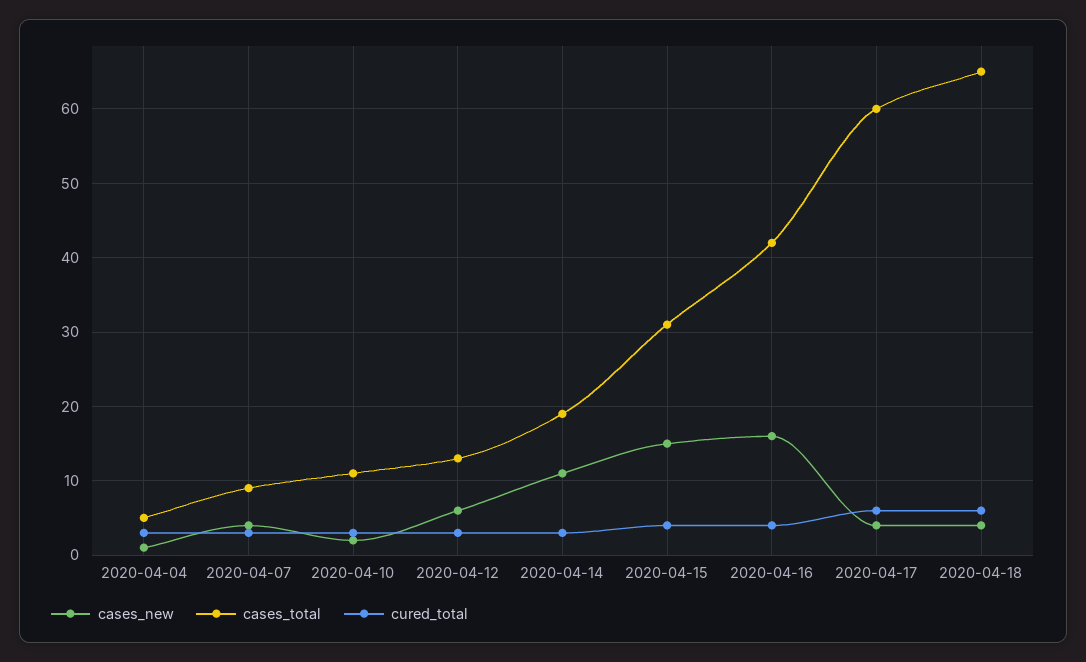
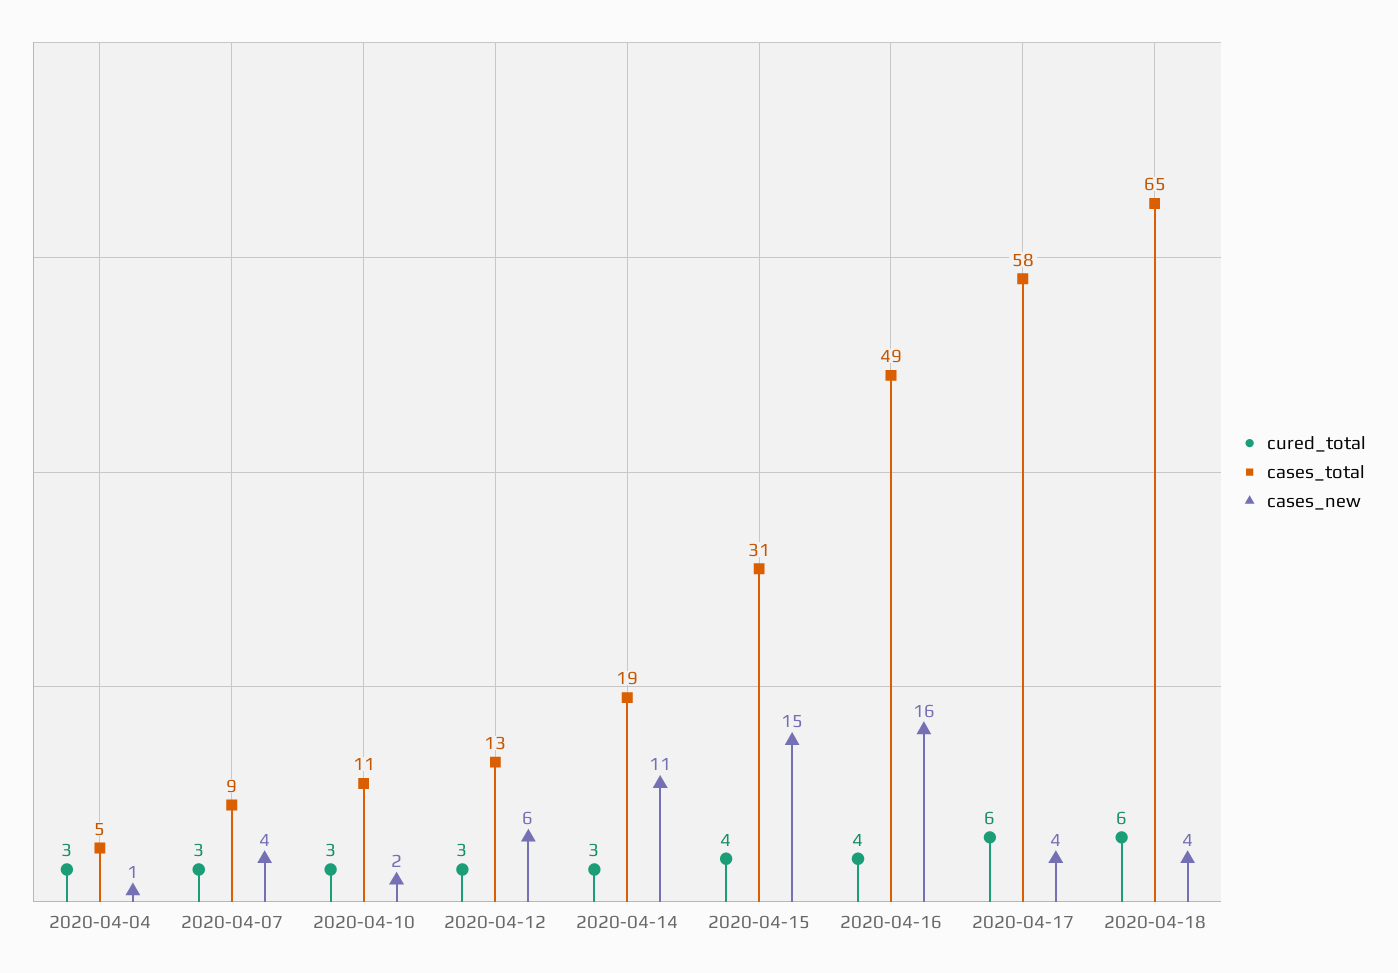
  {
    "cases_new": {
      "2020-04-04": 1,
      "2020-04-07": 4,
      "2020-04-10": 2,
      "2020-04-12": 6,
      "2020-04-14": 11,
      "2020-04-15": 15,
      "2020-04-16": 16,
      "2020-04-17": 4,
      "2020-04-18": 4
    },
    "cases_total": {
      "2020-04-04": 5,
      "2020-04-07": 9,
      "2020-04-10": 11,
      "2020-04-12": 13,
      "2020-04-14": 19,
      "2020-04-15": 31,
-     "2020-04-16": 42,
+     "2020-04-16": 49,
-     "2020-04-17": 60,
+     "2020-04-17": 58,
      "2020-04-18": 65
    },
    "cured_total": {
      "2020-04-04": 3,
      "2020-04-07": 3,
      "2020-04-10": 3,
      "2020-04-12": 3,
      "2020-04-14": 3,
      "2020-04-15": 4,
      "2020-04-16": 4,
      "2020-04-17": 6,
      "2020-04-18": 6
    }
  }

